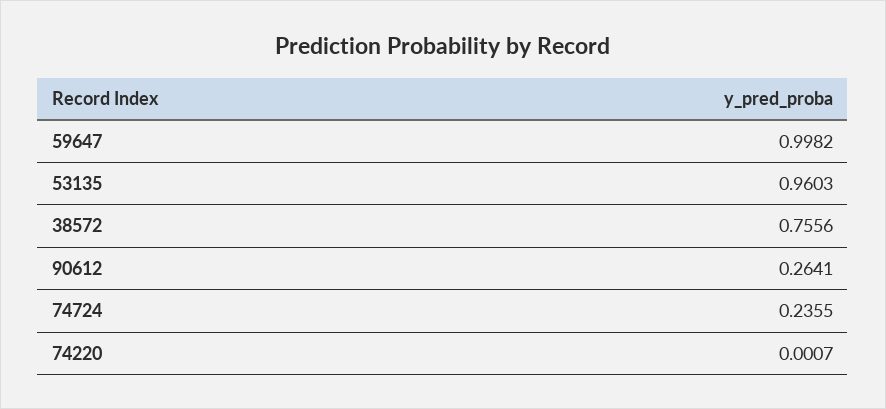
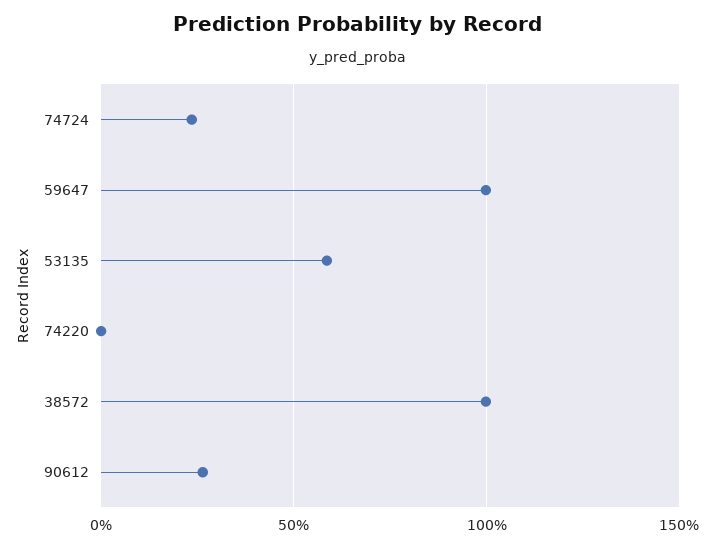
  {
    "59647": 0.9982,
-   "53135": 0.9603,
+   "53135": 0.6,
-   "38572": 0.7556,
+   "38572": 1,
    "90612": 0.2641,
    "74724": 0.2355,
    "74220": 0.0007
  }

